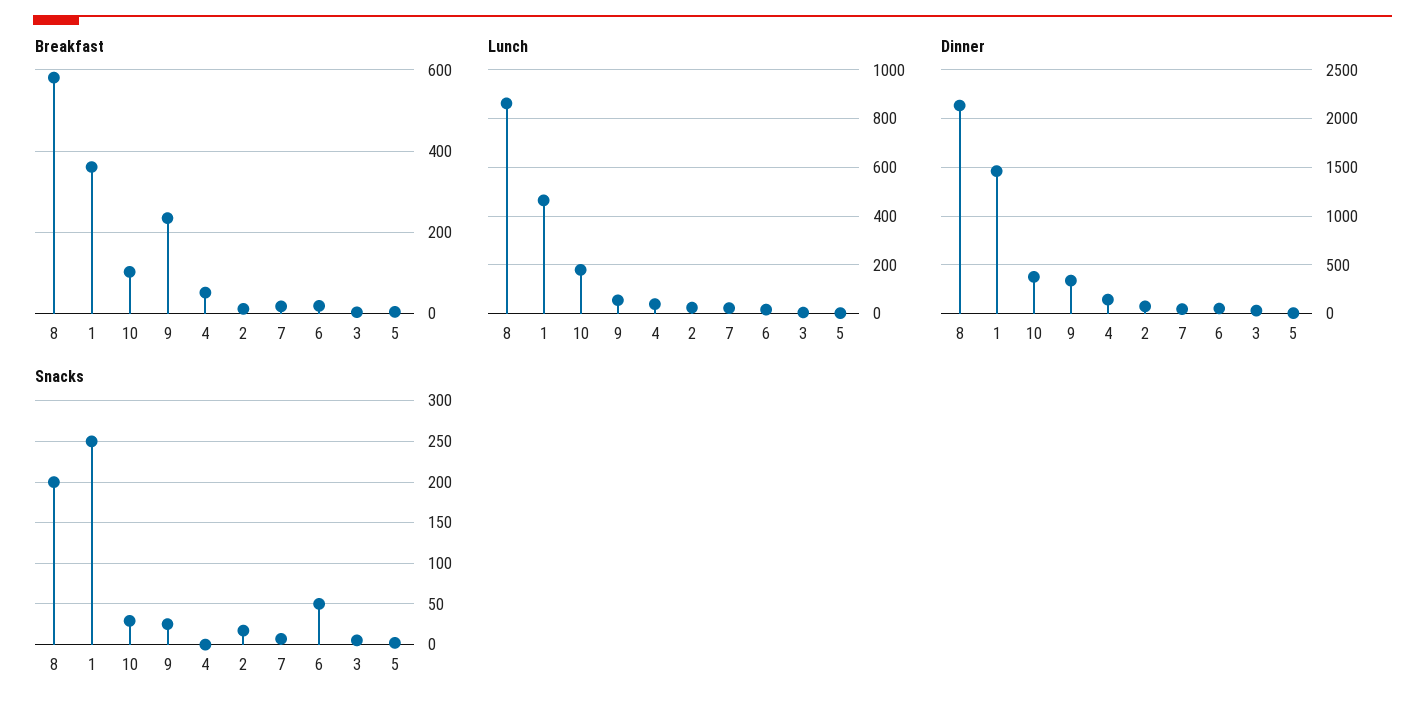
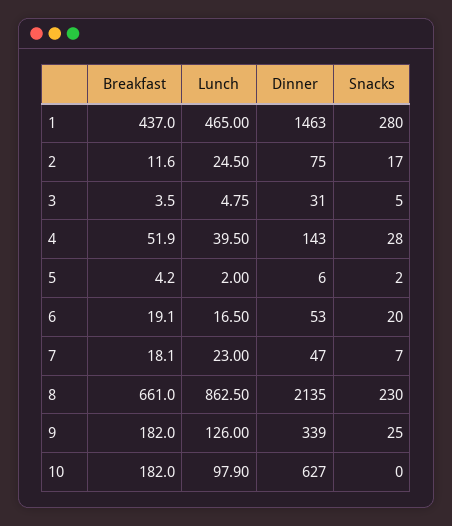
  {
    "Breakfast": {
-     "8": 580,
+     "8": 661,
-     "1": 360,
+     "1": 437,
-     "10": 100,
+     "10": 182,
-     "9": 240,
+     "9": 182,
      "4": 51.9,
      "2": 11.6,
      "7": 18.1,
      "6": 19.1,
      "3": 3.5,
      "5": 4.2
    },
    "Lunch": {
      "8": 862.5,
      "1": 465,
-     "10": 175,
+     "10": 97.9,
-     "9": 50,
+     "9": 126,
      "4": 39.5,
      "2": 24.5,
      "7": 23,
      "6": 16.5,
      "3": 4.75,
      "5": 2
    },
    "Dinner": {
      "8": 2135,
      "1": 1463,
-     "10": 400,
+     "10": 627,
      "9": 339,
      "4": 143,
      "2": 75,
      "7": 47,
      "6": 53,
      "3": 31,
      "5": 6
    },
    "Snacks": {
-     "8": 200,
+     "8": 230,
-     "1": 250,
+     "1": 280,
-     "10": 30,
+     "10": 0,
      "9": 25,
-     "4": 0,
+     "4": 28,
      "2": 17,
      "7": 7,
-     "6": 50,
+     "6": 20,
      "3": 5,
      "5": 2
    }
  }

